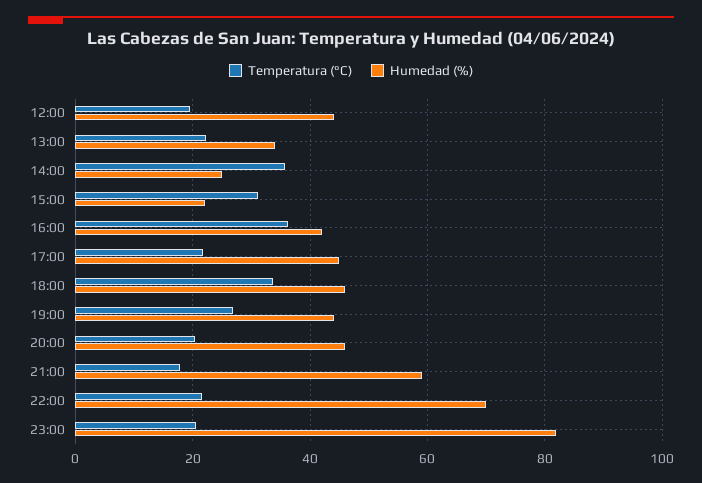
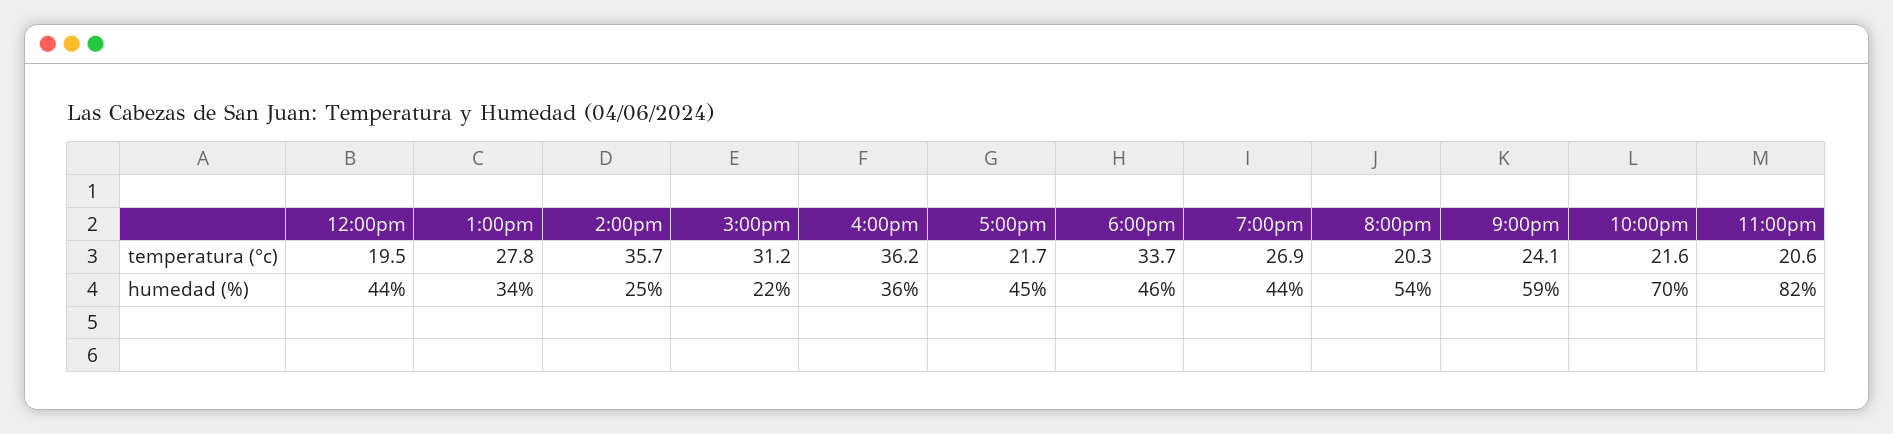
  {
    "Temperatura (°C)": {
      "12:00": 19.5,
-     "13:00": 22,
+     "13:00": 27.8,
      "14:00": 35.7,
      "15:00": 31.2,
      "16:00": 36.2,
      "17:00": 21.7,
      "18:00": 33.7,
      "19:00": 26.9,
      "20:00": 20.3,
-     "21:00": 18,
+     "21:00": 24.1,
      "22:00": 21.6,
      "23:00": 20.6
    },
    "Humedad (%)": {
      "12:00": 44,
      "13:00": 34,
      "14:00": 25,
      "15:00": 22,
-     "16:00": 42,
+     "16:00": 36,
      "17:00": 45,
      "18:00": 46,
      "19:00": 44,
-     "20:00": 46,
+     "20:00": 54,
      "21:00": 59,
      "22:00": 70,
      "23:00": 82
    }
  }

